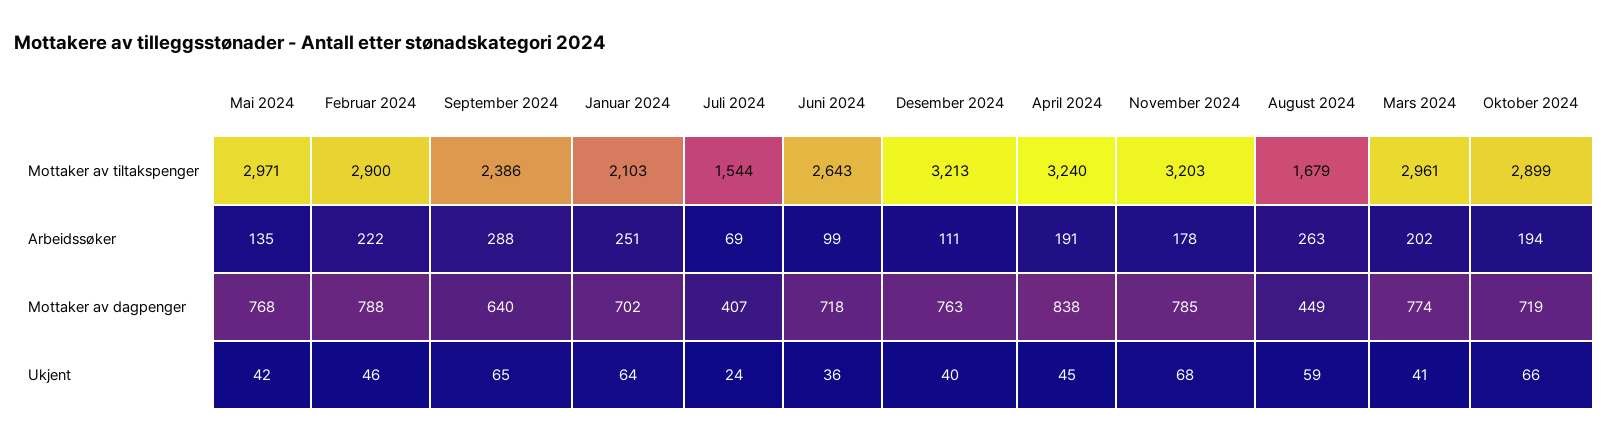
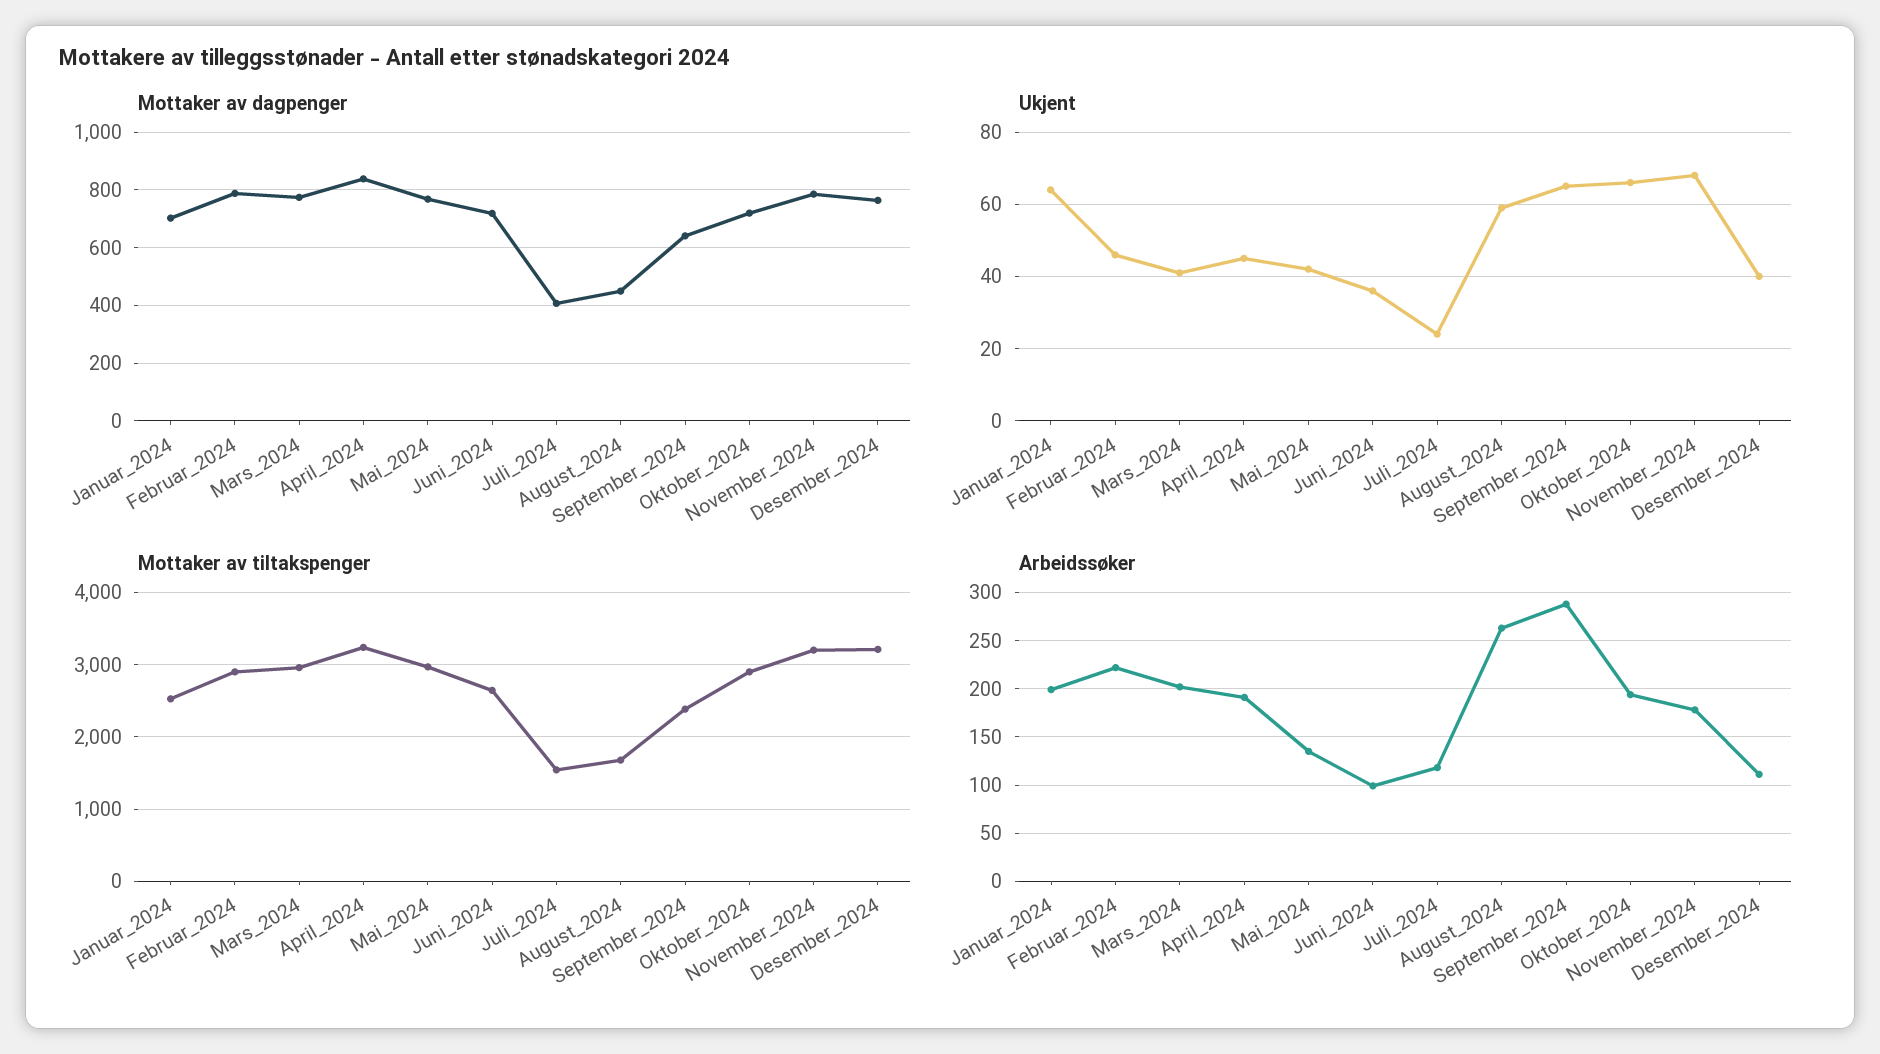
  {
    "Mottaker av tiltakspenger": {
      "Mai 2024": 2971,
      "Februar 2024": 2900,
      "September 2024": 2386,
-     "Januar 2024": 2103,
+     "Januar 2024": 2500,
      "Juli 2024": 1544,
      "Juni 2024": 2643,
      "Desember 2024": 3213,
      "April 2024": 3240,
      "November 2024": 3203,
      "August 2024": 1679,
      "Mars 2024": 2961,
      "Oktober 2024": 2899
    },
    "Arbeidssøker": {
      "Mai 2024": 135,
      "Februar 2024": 222,
      "September 2024": 288,
-     "Januar 2024": 251,
+     "Januar 2024": 200,
-     "Juli 2024": 69,
+     "Juli 2024": 120,
      "Juni 2024": 99,
      "Desember 2024": 111,
      "April 2024": 191,
      "November 2024": 178,
      "August 2024": 263,
      "Mars 2024": 202,
      "Oktober 2024": 194
    },
    "Mottaker av dagpenger": {
      "Mai 2024": 768,
      "Februar 2024": 788,
      "September 2024": 640,
      "Januar 2024": 702,
      "Juli 2024": 407,
      "Juni 2024": 718,
      "Desember 2024": 763,
      "April 2024": 838,
      "November 2024": 785,
      "August 2024": 449,
      "Mars 2024": 774,
      "Oktober 2024": 719
    },
    "Ukjent": {
      "Mai 2024": 42,
      "Februar 2024": 46,
      "September 2024": 65,
      "Januar 2024": 64,
      "Juli 2024": 24,
      "Juni 2024": 36,
      "Desember 2024": 40,
      "April 2024": 45,
      "November 2024": 68,
      "August 2024": 59,
      "Mars 2024": 41,
      "Oktober 2024": 66
    }
  }

